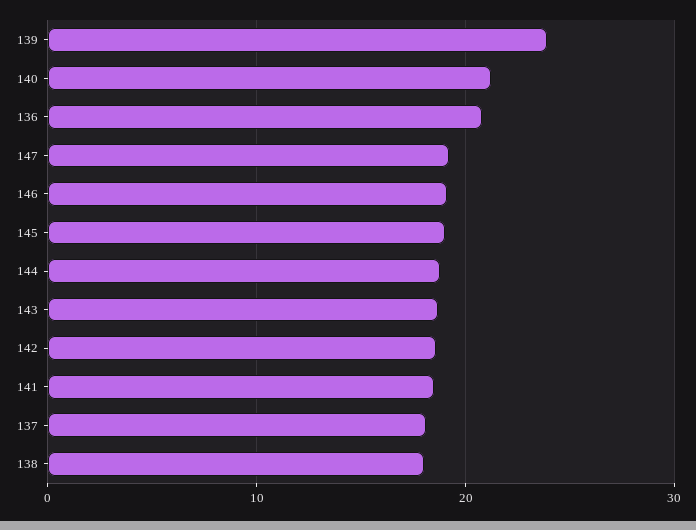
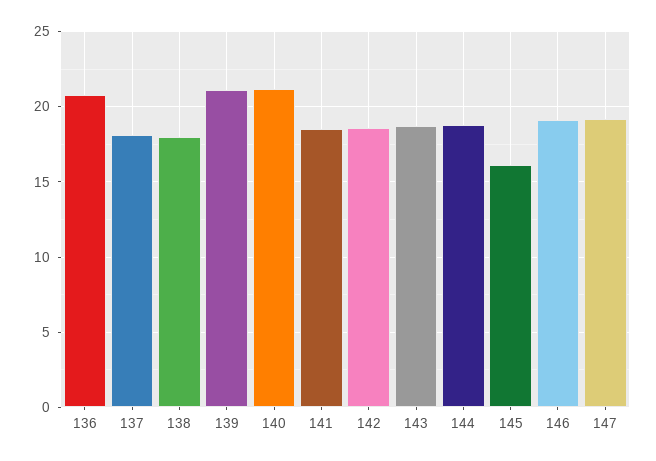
  {
-   "139": 24,
+   "139": 21,
    "140": 21,
    "136": 21,
    "147": 19,
    "146": 19,
-   "145": 19,
+   "145": 16,
    "144": 19,
    "143": 18.5,
    "142": 18.5,
    "141": 18.5,
    "137": 18,
    "138": 18
  }

